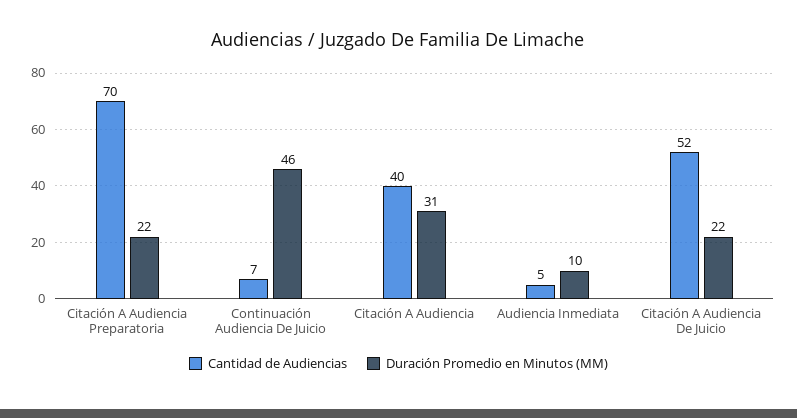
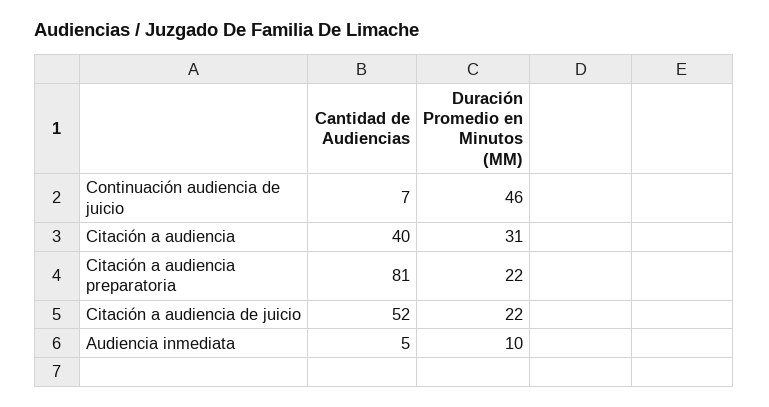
  {
    "Cantidad de Audiencias": {
-     "Citación A Audiencia Preparatoria": 70,
+     "Citación A Audiencia Preparatoria": 81,
      "Continuación Audiencia De Juicio": 7,
      "Citación A Audiencia": 40,
      "Audiencia Inmediata": 5,
      "Citación A Audiencia De Juicio": 52
    },
    "Duración Promedio en Minutos (MM)": {
      "Citación A Audiencia Preparatoria": 22,
      "Continuación Audiencia De Juicio": 46,
      "Citación A Audiencia": 31,
      "Audiencia Inmediata": 10,
      "Citación A Audiencia De Juicio": 22
    }
  }

